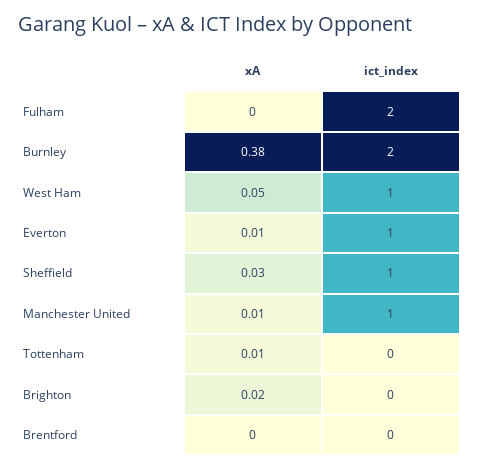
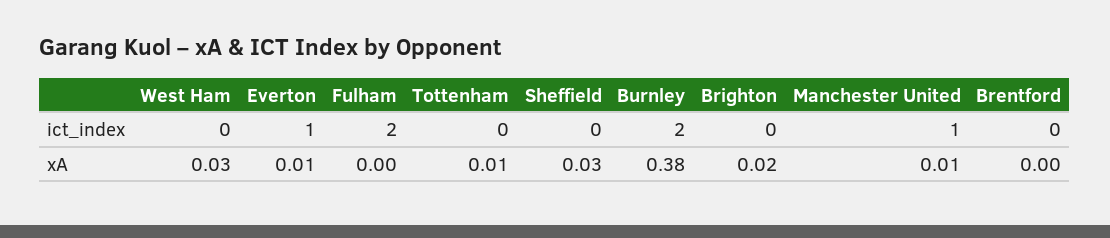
  {
    "xA": {
      "Fulham": 0,
      "Burnley": 0.38,
-     "West Ham": 0.05,
+     "West Ham": 0.03,
      "Everton": 0.01,
      "Sheffield": 0.03,
      "Manchester United": 0.01,
      "Tottenham": 0.01,
      "Brighton": 0.02,
      "Brentford": 0
    },
    "ict_index": {
      "Fulham": 2,
      "Burnley": 2,
-     "West Ham": 1,
+     "West Ham": 0,
      "Everton": 1,
-     "Sheffield": 1,
+     "Sheffield": 0,
      "Manchester United": 1,
      "Tottenham": 0,
      "Brighton": 0,
      "Brentford": 0
    }
  }

